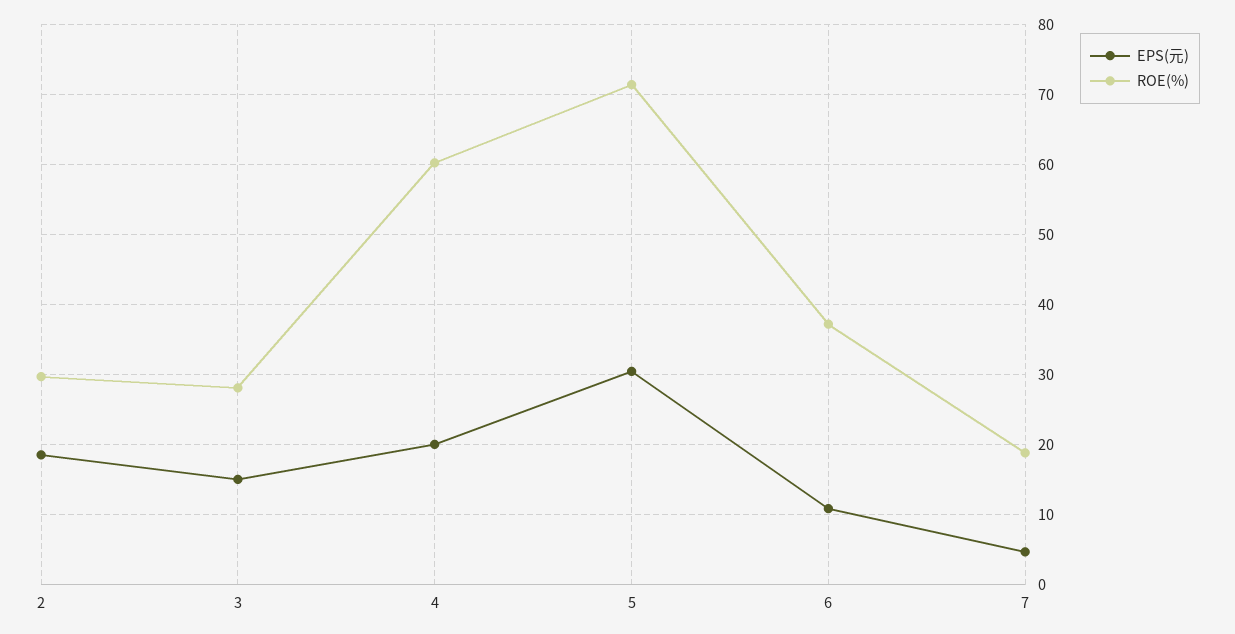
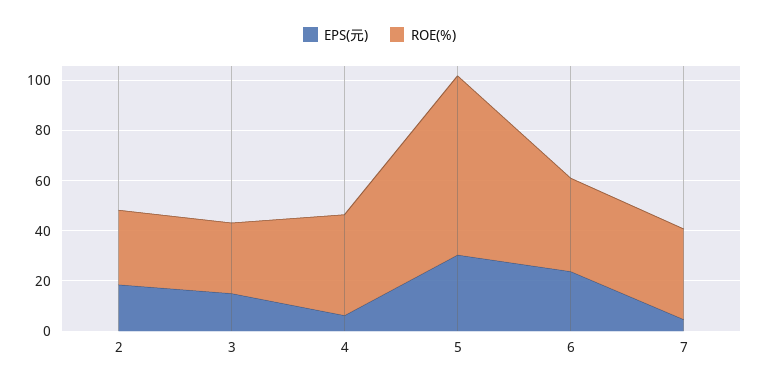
  {
    "EPS(元)": {
      "2": 19,
      "3": 15,
-     "4": 20,
+     "4": 5,
      "5": 30,
-     "6": 11,
+     "6": 25,
      "7": 5
    },
    "ROE(%)": {
      "2": 30,
      "3": 28,
-     "4": 60,
+     "4": 40,
      "5": 71,
      "6": 37,
-     "7": 19
+     "7": 35
    }
  }

